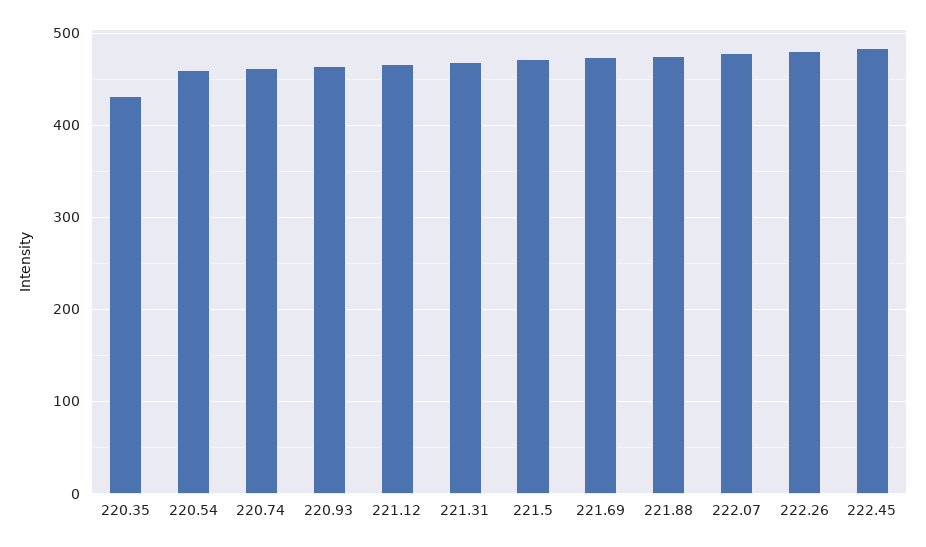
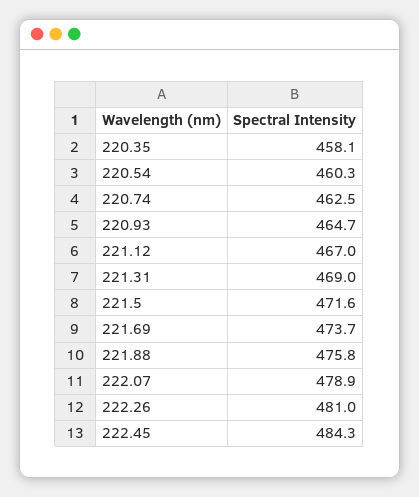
  {
-   "220.35": 430,
+   "220.35": 458.1,
    "220.54": 460.3,
    "220.74": 462.5,
    "220.93": 464.7,
    "221.12": 467,
    "221.31": 469,
    "221.5": 471.6,
    "221.69": 473.7,
    "221.88": 475.8,
    "222.07": 478.9,
    "222.26": 481,
    "222.45": 484.3
  }

